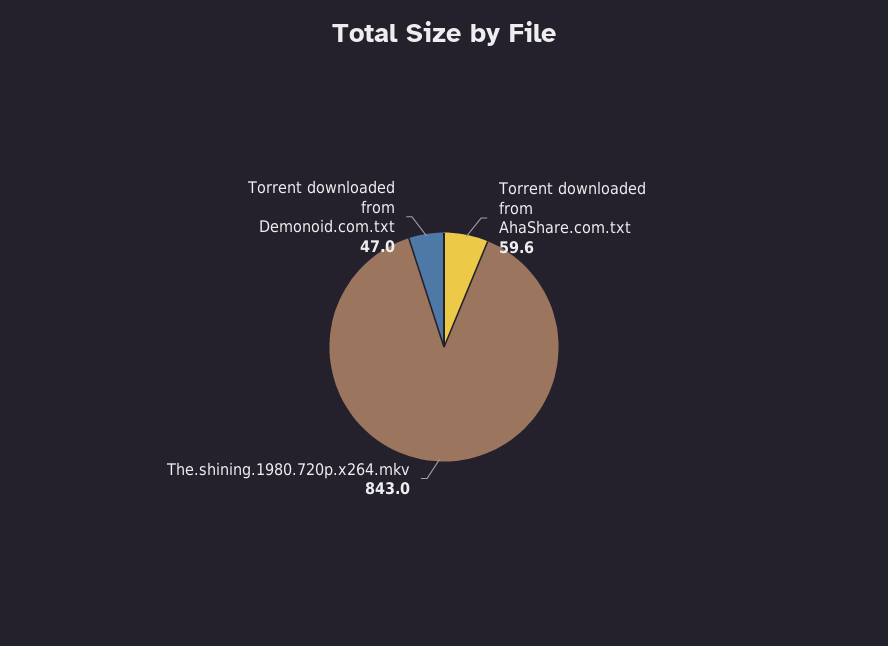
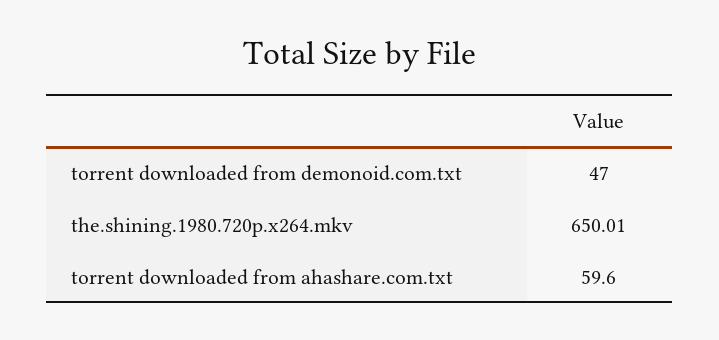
  {
    "Torrent downloaded from AhaShare.com.txt": 59.6,
-   "The.shining.1980.720p.x264.mkv": 843,
+   "The.shining.1980.720p.x264.mkv": 650.01,
    "Torrent downloaded from Demonoid.com.txt": 47
  }

